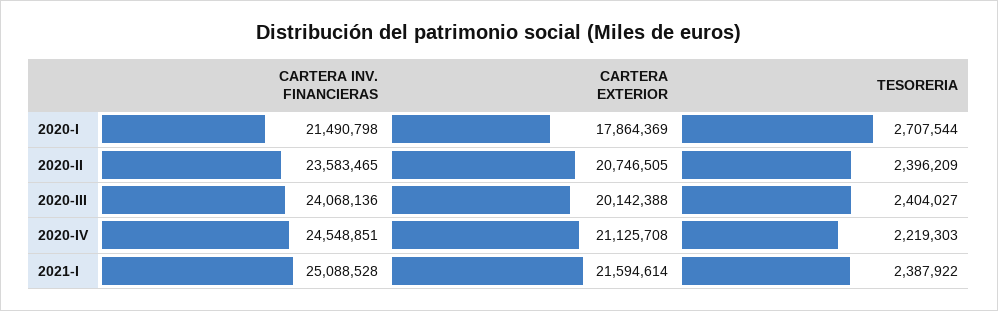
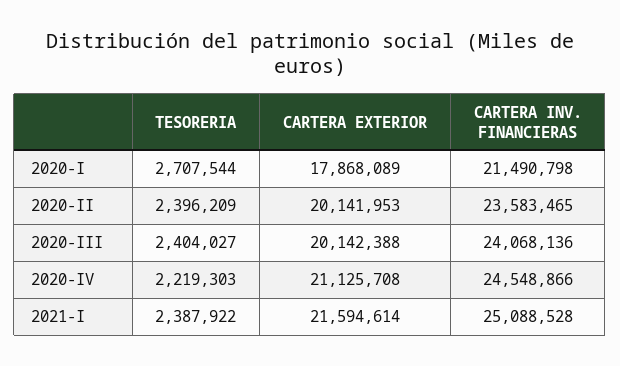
  {
    "CARTERA INV. FINANCIERAS": {
      "2020-I": 21490798,
      "2020-II": 23583465,
      "2020-III": 24068136,
-     "2020-IV": 24548851,
+     "2020-IV": 24548866,
      "2021-I": 25088528
    },
    "CARTERA EXTERIOR": {
-     "2020-I": 17864369,
+     "2020-I": 17868089,
-     "2020-II": 20746505,
+     "2020-II": 20141953,
      "2020-III": 20142388,
      "2020-IV": 21125708,
      "2021-I": 21594614
    },
    "TESORERIA": {
      "2020-I": 2707544,
      "2020-II": 2396209,
      "2020-III": 2404027,
      "2020-IV": 2219303,
      "2021-I": 2387922
    }
  }

